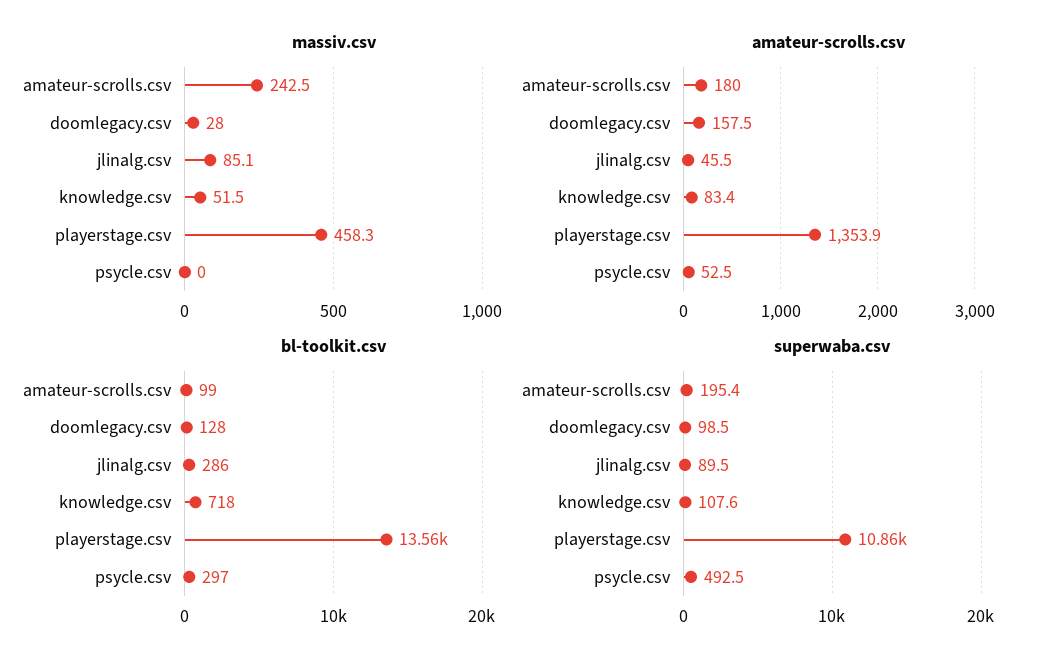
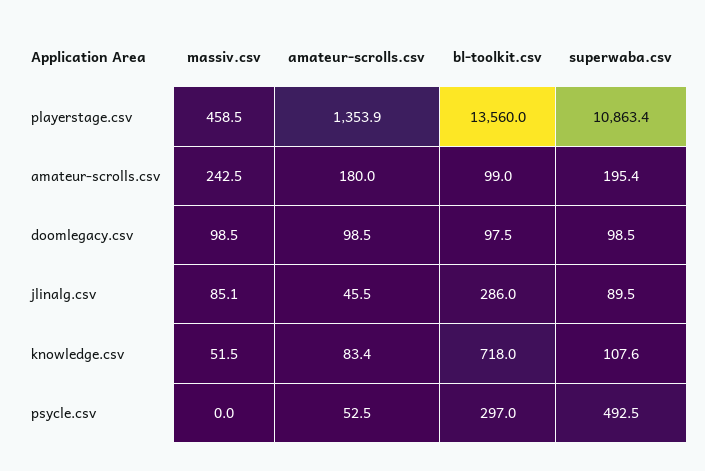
  {
    "massiv.csv": {
      "amateur-scrolls.csv": 242.5,
-     "doomlegacy.csv": 28,
+     "doomlegacy.csv": 98.5,
      "jlinalg.csv": 85.1,
      "knowledge.csv": 51.5,
-     "playerstage.csv": 458.3,
+     "playerstage.csv": 458.5,
      "psycle.csv": 0
    },
    "amateur-scrolls.csv": {
      "amateur-scrolls.csv": 180,
-     "doomlegacy.csv": 157.5,
+     "doomlegacy.csv": 98.5,
      "jlinalg.csv": 45.5,
      "knowledge.csv": 83.4,
      "playerstage.csv": 1353.9,
      "psycle.csv": 52.5
    },
    "bl-toolkit.csv": {
      "amateur-scrolls.csv": 99,
-     "doomlegacy.csv": 128,
+     "doomlegacy.csv": 97.5,
      "jlinalg.csv": 286,
      "knowledge.csv": 718,
      "playerstage.csv": 13560,
      "psycle.csv": 297
    },
    "superwaba.csv": {
      "amateur-scrolls.csv": 195.4,
      "doomlegacy.csv": 98.5,
      "jlinalg.csv": 89.5,
      "knowledge.csv": 107.6,
      "playerstage.csv": 10863.4,
      "psycle.csv": 492.5
    }
  }

